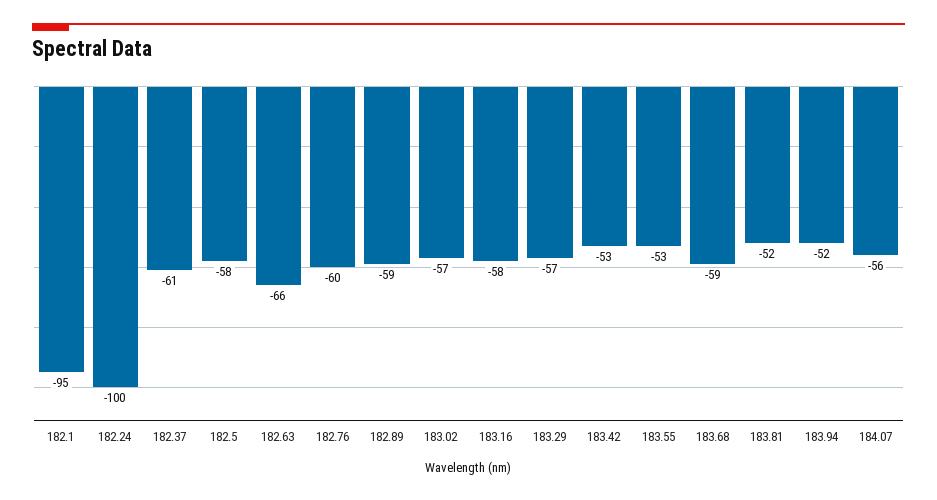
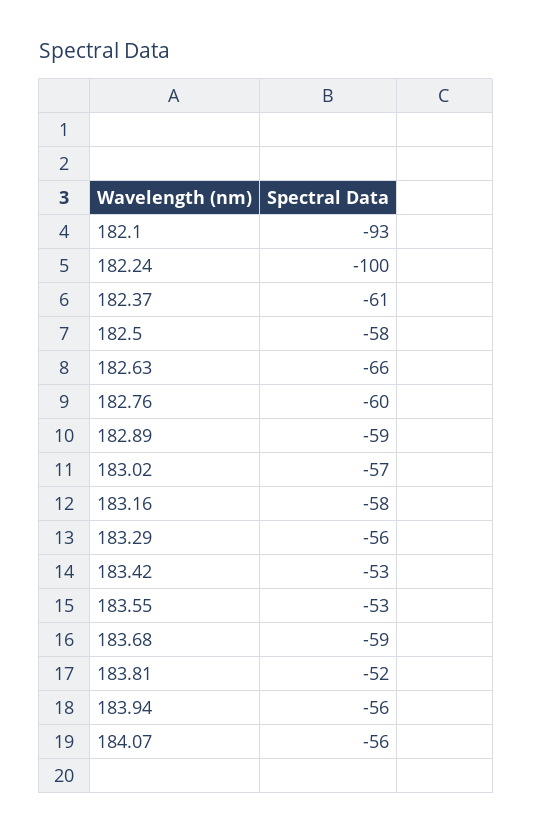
  {
-   "182.1": -95,
+   "182.1": -93,
    "182.24": -100,
    "182.37": -61,
    "182.5": -58,
    "182.63": -66,
    "182.76": -60,
    "182.89": -59,
    "183.02": -57,
    "183.16": -58,
-   "183.29": -57,
+   "183.29": -56,
    "183.42": -53,
    "183.55": -53,
    "183.68": -59,
    "183.81": -52,
-   "183.94": -52,
+   "183.94": -56,
    "184.07": -56
  }

